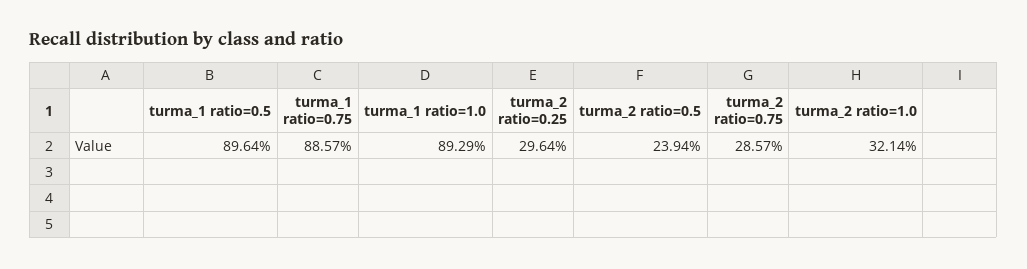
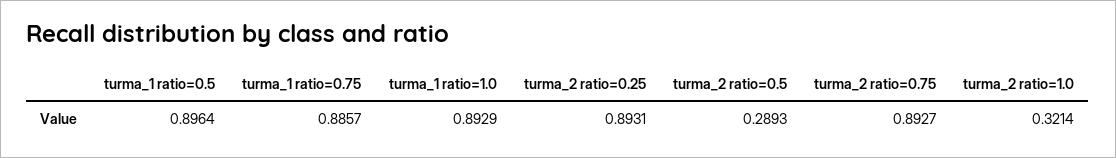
  {
    "turma_1 ratio=0.5": 0.8964,
    "turma_1 ratio=0.75": 0.8857,
    "turma_1 ratio=1.0": 0.8929,
-   "turma_2 ratio=0.25": 0.2964,
+   "turma_2 ratio=0.25": 0.8931,
-   "turma_2 ratio=0.5": 0.2394,
+   "turma_2 ratio=0.5": 0.2893,
-   "turma_2 ratio=0.75": 0.2857,
+   "turma_2 ratio=0.75": 0.8927,
    "turma_2 ratio=1.0": 0.3214
  }

